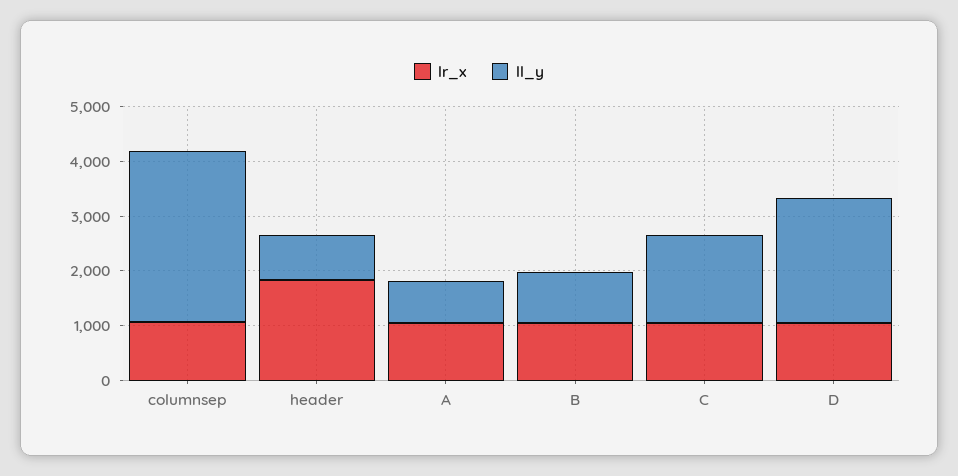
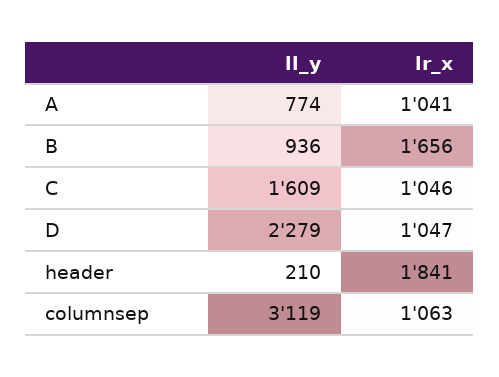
  {
    "lr_x": {
      "columnsep": 1063,
      "header": 1841,
      "A": 1041,
-     "B": 1000,
+     "B": 1656,
      "C": 1046,
      "D": 1047
    },
    "ll_y": {
      "columnsep": 3119,
-     "header": 800,
+     "header": 210,
      "A": 774,
      "B": 936,
      "C": 1609,
      "D": 2279
    }
  }

